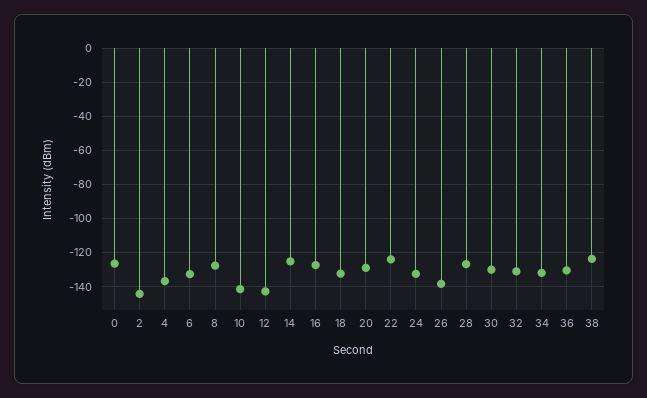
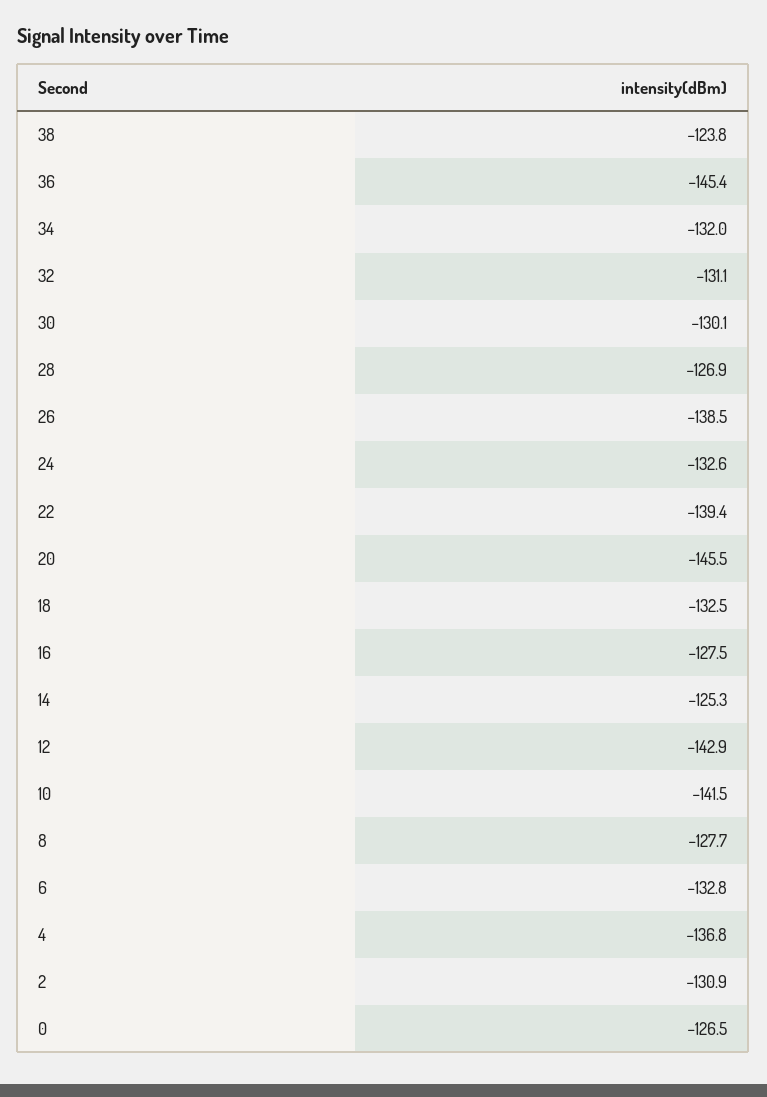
  {
    "0": -126.5,
-   "2": -145,
+   "2": -130.9,
    "4": -136.8,
    "6": -132.8,
    "8": -127.7,
    "10": -141.5,
    "12": -142.9,
    "14": -125.3,
    "16": -127.5,
    "18": -132.5,
-   "20": -130,
+   "20": -145.5,
-   "22": -125,
+   "22": -139.4,
    "24": -132.6,
    "26": -138.5,
    "28": -126.9,
    "30": -130.1,
    "32": -131.1,
    "34": -132,
-   "36": -130,
+   "36": -145.4,
    "38": -123.8
  }

